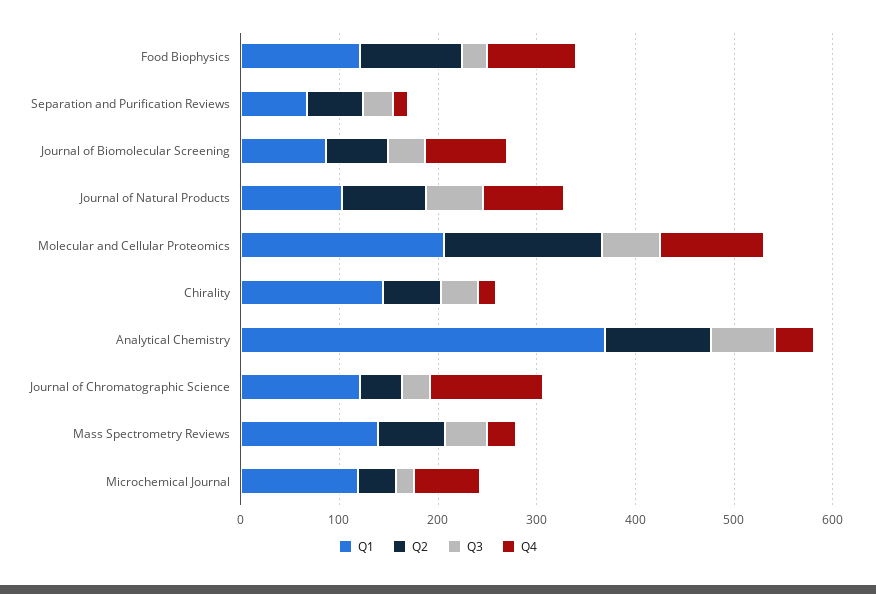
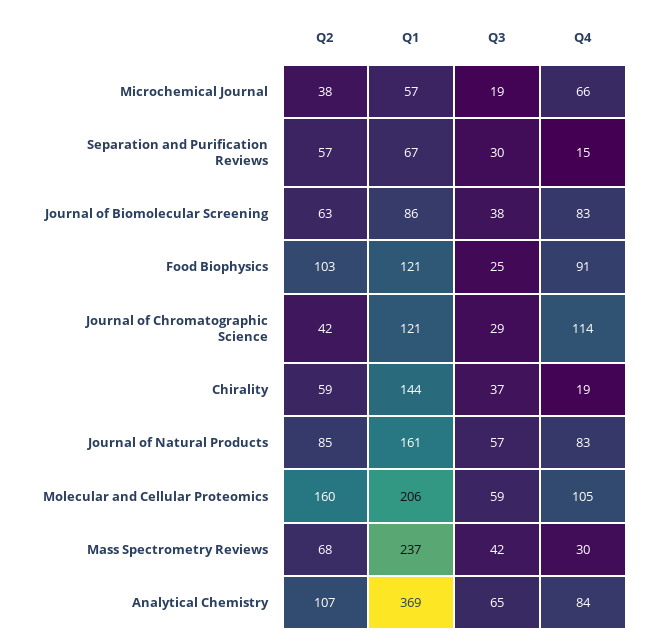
  {
    "Q1": {
      "Food Biophysics": 121,
      "Separation and Purification Reviews": 67,
      "Journal of Biomolecular Screening": 86,
-     "Journal of Natural Products": 100,
+     "Journal of Natural Products": 161,
      "Molecular and Cellular Proteomics": 206,
      "Chirality": 144,
      "Analytical Chemistry": 369,
      "Journal of Chromatographic Science": 121,
-     "Mass Spectrometry Reviews": 140,
+     "Mass Spectrometry Reviews": 237,
-     "Microchemical Journal": 120
+     "Microchemical Journal": 57
    },
    "Q2": {
      "Food Biophysics": 103,
      "Separation and Purification Reviews": 57,
      "Journal of Biomolecular Screening": 63,
      "Journal of Natural Products": 85,
      "Molecular and Cellular Proteomics": 160,
      "Chirality": 59,
      "Analytical Chemistry": 107,
      "Journal of Chromatographic Science": 42,
      "Mass Spectrometry Reviews": 68,
      "Microchemical Journal": 38
    },
    "Q3": {
      "Food Biophysics": 25,
      "Separation and Purification Reviews": 30,
      "Journal of Biomolecular Screening": 38,
      "Journal of Natural Products": 57,
      "Molecular and Cellular Proteomics": 59,
      "Chirality": 37,
      "Analytical Chemistry": 65,
      "Journal of Chromatographic Science": 29,
      "Mass Spectrometry Reviews": 42,
      "Microchemical Journal": 19
    },
    "Q4": {
      "Food Biophysics": 91,
      "Separation and Purification Reviews": 15,
      "Journal of Biomolecular Screening": 83,
      "Journal of Natural Products": 83,
      "Molecular and Cellular Proteomics": 105,
      "Chirality": 19,
-     "Analytical Chemistry": 40,
+     "Analytical Chemistry": 84,
      "Journal of Chromatographic Science": 114,
      "Mass Spectrometry Reviews": 30,
      "Microchemical Journal": 66
    }
  }

